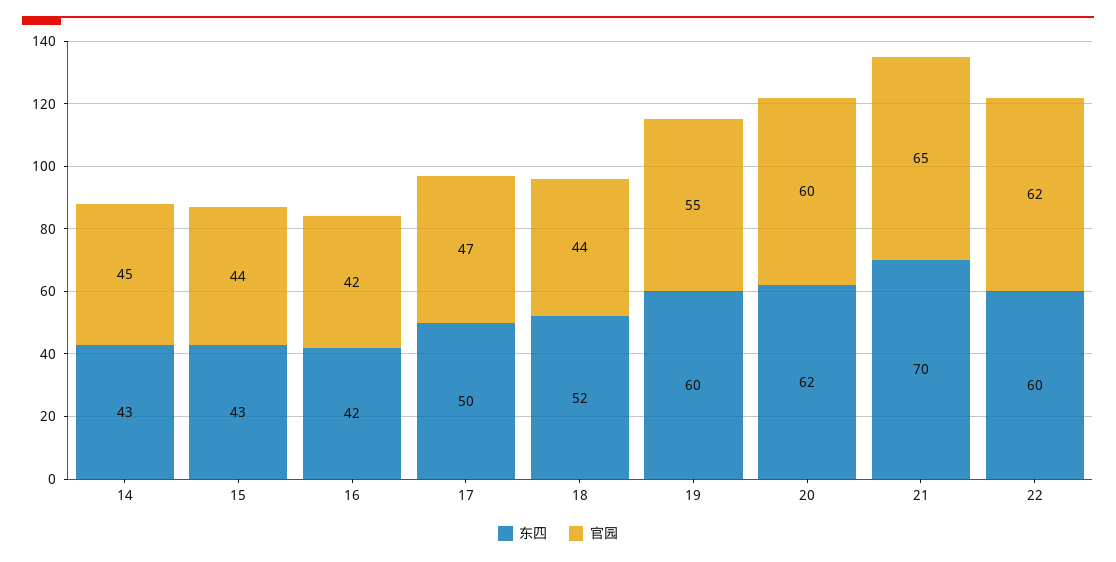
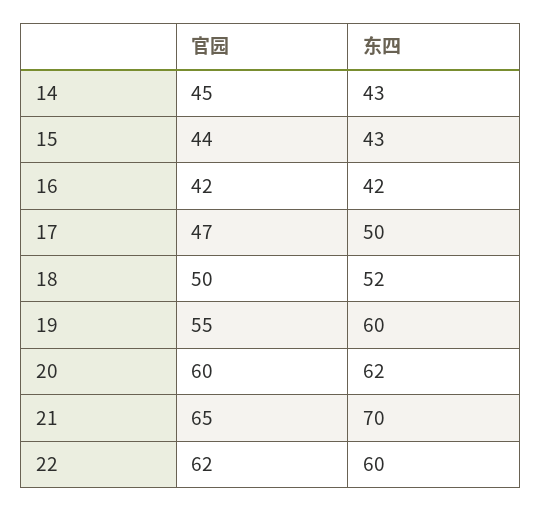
  {
    "东四": {
      "14": 43,
      "15": 43,
      "16": 42,
      "17": 50,
      "18": 52,
      "19": 60,
      "20": 62,
      "21": 70,
      "22": 60
    },
    "官园": {
      "14": 45,
      "15": 44,
      "16": 42,
      "17": 47,
-     "18": 44,
+     "18": 50,
      "19": 55,
      "20": 60,
      "21": 65,
      "22": 62
    }
  }

